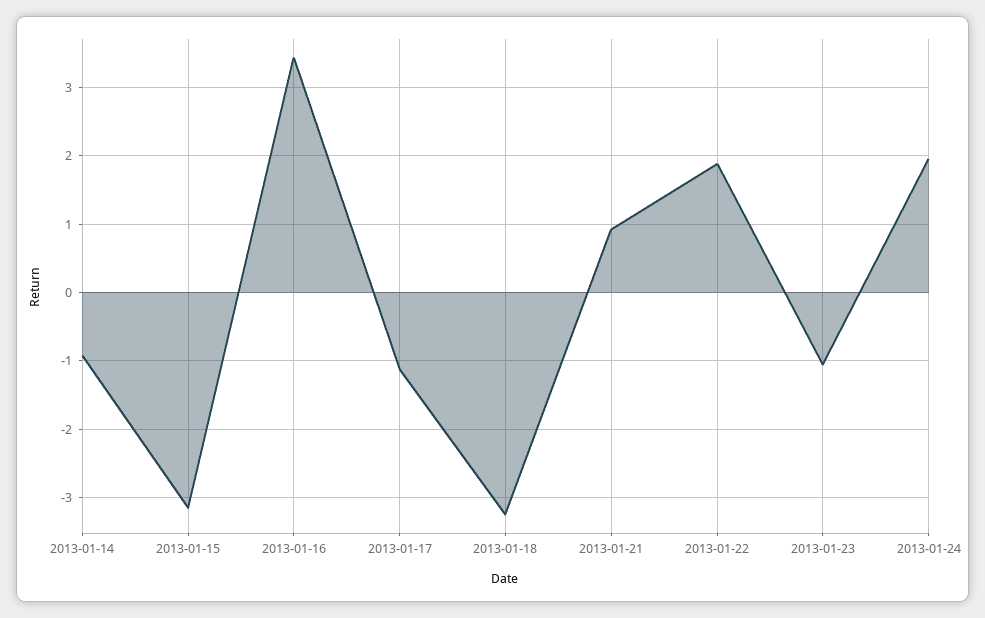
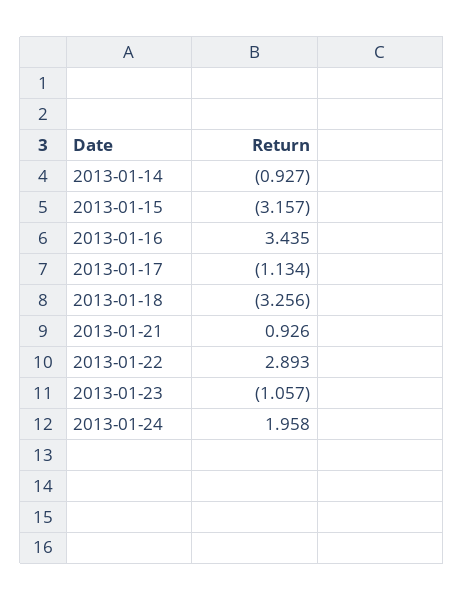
  {
    "2013-01-14": -0.927,
    "2013-01-15": -3.157,
    "2013-01-16": 3.435,
    "2013-01-17": -1.134,
    "2013-01-18": -3.256,
    "2013-01-21": 0.926,
-   "2013-01-22": 1.9,
+   "2013-01-22": 2.893,
    "2013-01-23": -1.057,
    "2013-01-24": 1.958
  }

